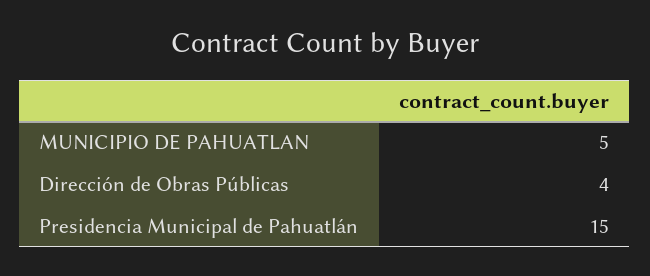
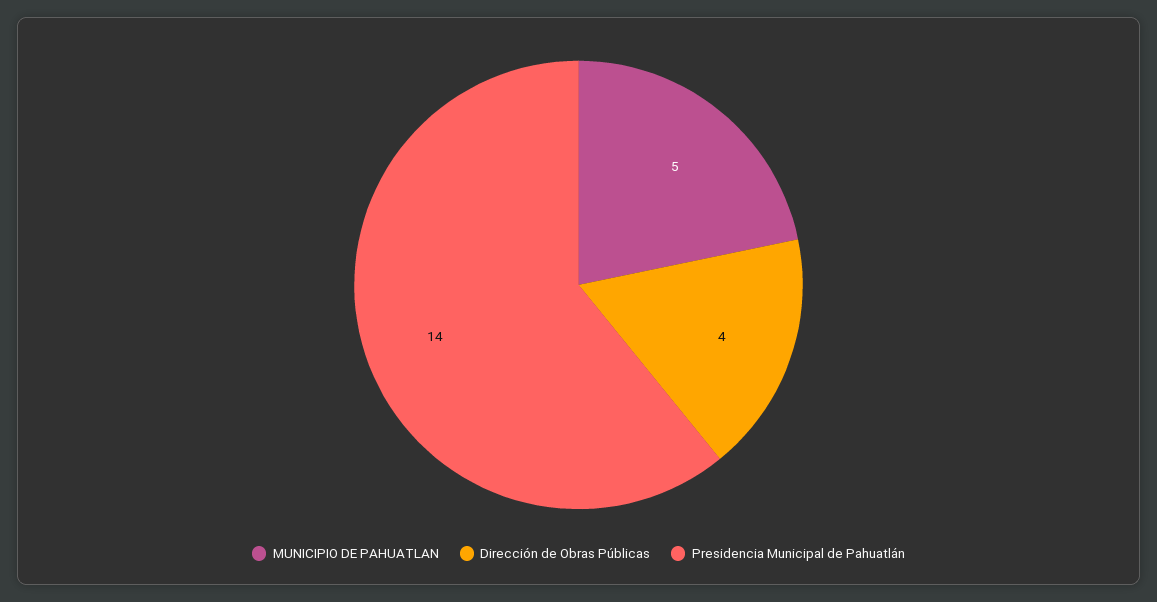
  {
    "MUNICIPIO DE PAHUATLAN": 5,
    "Dirección de Obras Públicas": 4,
-   "Presidencia Municipal de Pahuatlán": 15
+   "Presidencia Municipal de Pahuatlán": 14
  }

